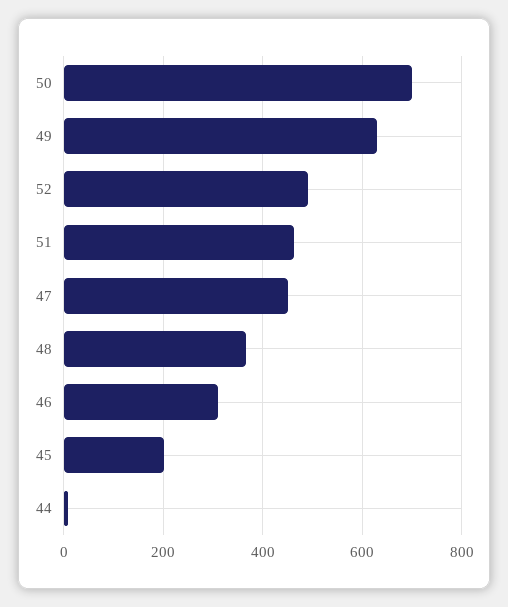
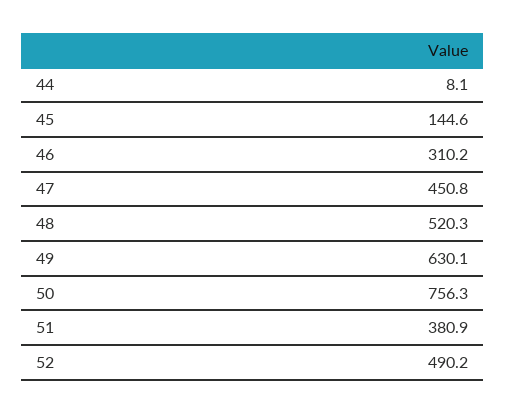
  {
-   "50": 700,
+   "50": 756.3,
    "49": 630.1,
    "52": 490.2,
-   "51": 460,
+   "51": 380.9,
    "47": 450.8,
-   "48": 360,
+   "48": 520.3,
    "46": 310.2,
-   "45": 200,
+   "45": 144.6,
    "44": 8.1
  }

